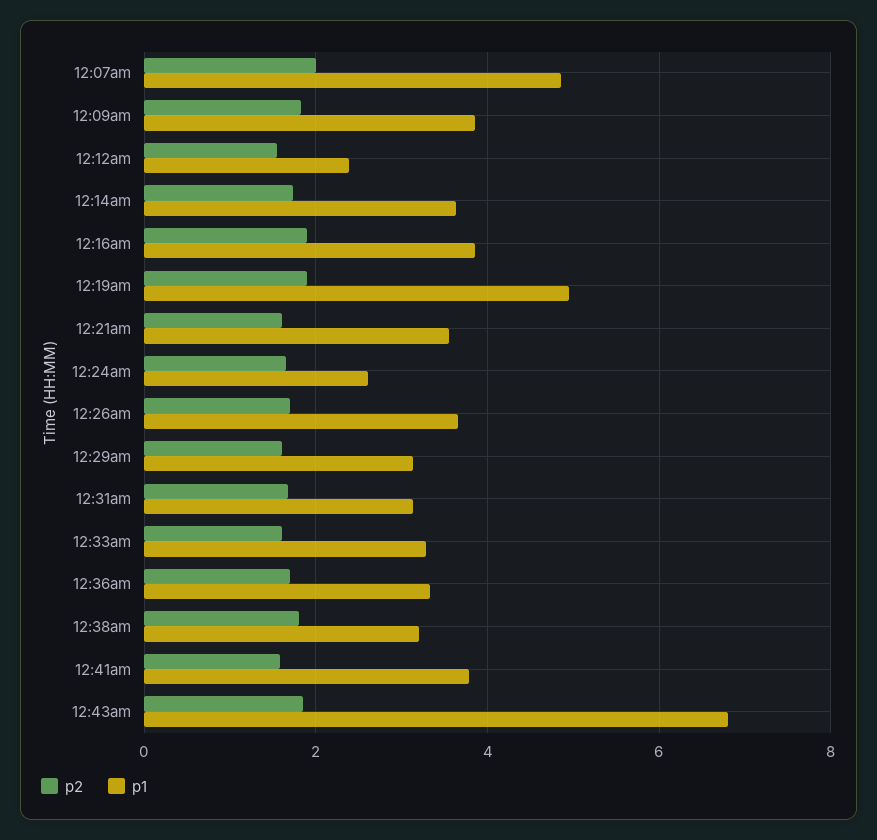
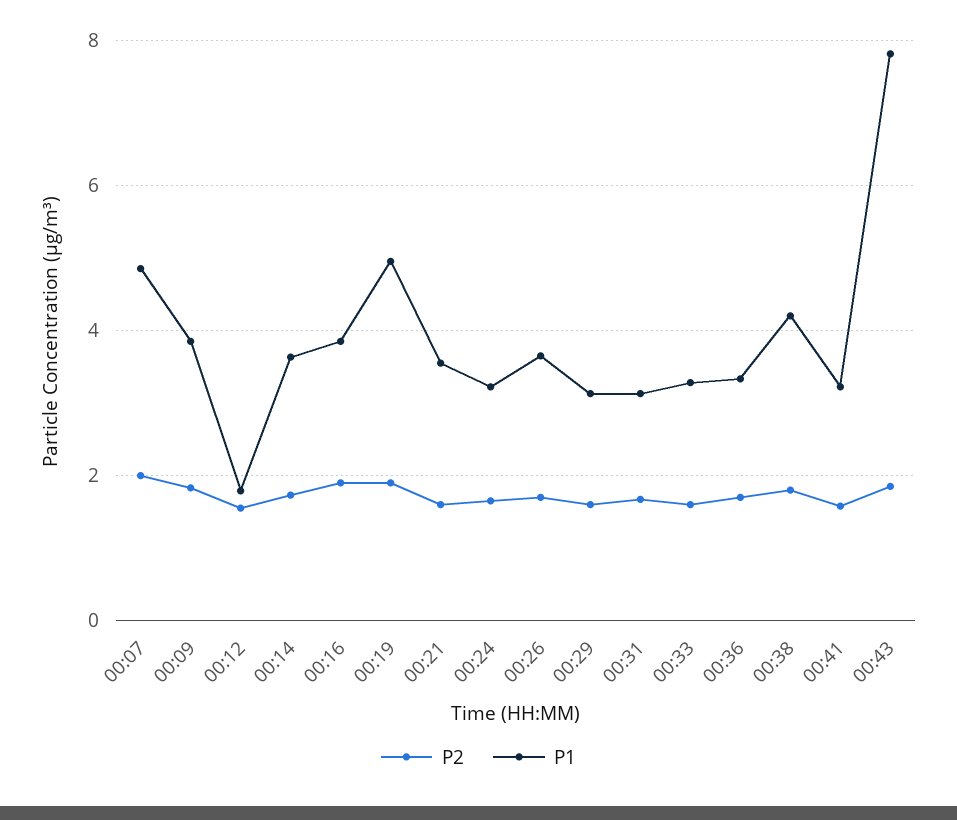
  {
    "p2": {
      "12:07am": 2,
      "12:09am": 1.8,
      "12:12am": 1.6,
      "12:14am": 1.8,
      "12:16am": 2,
      "12:19am": 2,
      "12:21am": 1.6,
      "12:24am": 1.6,
      "12:26am": 1.8,
      "12:29am": 1.6,
      "12:31am": 1.6,
      "12:33am": 1.6,
      "12:36am": 1.8,
      "12:38am": 1.8,
      "12:41am": 1.6,
      "12:43am": 1.8
    },
    "p1": {
      "12:07am": 4.8,
      "12:09am": 3.8,
-     "12:12am": 2.4,
+     "12:12am": 1.8,
      "12:14am": 3.6,
      "12:16am": 3.8,
      "12:19am": 5,
      "12:21am": 3.6,
-     "12:24am": 2.6,
+     "12:24am": 3.2,
      "12:26am": 3.6,
      "12:29am": 3.2,
      "12:31am": 3.2,
      "12:33am": 3.2,
      "12:36am": 3.4,
-     "12:38am": 3.2,
+     "12:38am": 4.2,
-     "12:41am": 3.8,
+     "12:41am": 3.2,
-     "12:43am": 6.8
+     "12:43am": 7.8
    }
  }

